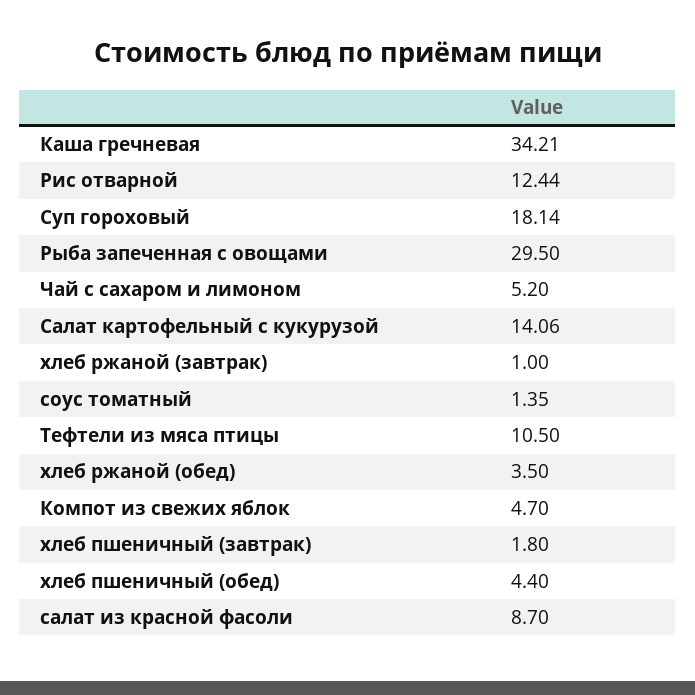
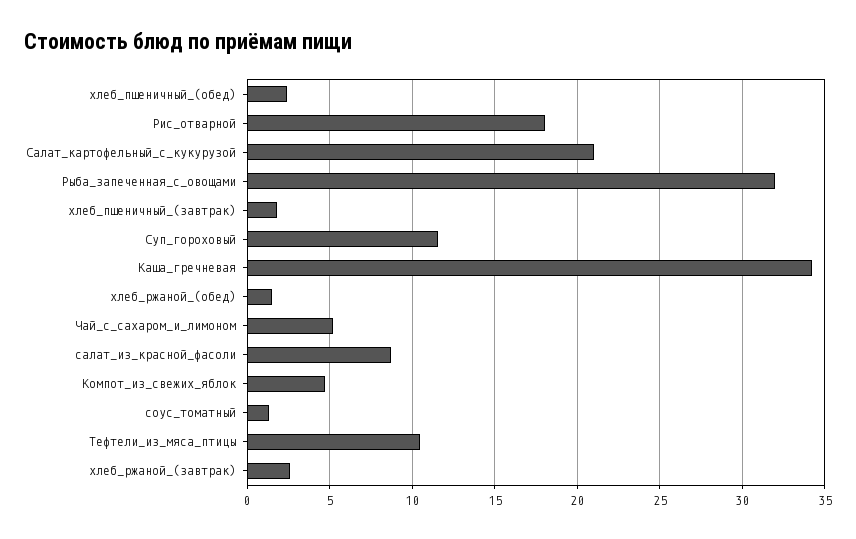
  {
    "Каша гречневая": 34.21,
-   "Рис отварной": 12.44,
+   "Рис отварной": 18,
-   "Суп гороховый": 18.14,
+   "Суп гороховый": 11.5,
-   "Рыба запеченная с овощами": 29.5,
+   "Рыба запеченная с овощами": 32,
    "Чай с сахаром и лимоном": 5.2,
-   "Салат картофельный с кукурузой": 14.06,
+   "Салат картофельный с кукурузой": 21,
-   "хлеб ржаной (завтрак)": 1,
+   "хлеб ржаной (завтрак)": 2.5,
    "соус томатный": 1.35,
    "Тефтели из мяса птицы": 10.5,
-   "хлеб ржаной (обед)": 3.5,
+   "хлеб ржаной (обед)": 1.5,
    "Компот из свежих яблок": 4.7,
    "хлеб пшеничный (завтрак)": 1.8,
-   "хлеб пшеничный (обед)": 4.4,
+   "хлеб пшеничный (обед)": 2.5,
    "салат из красной фасоли": 8.7
  }

